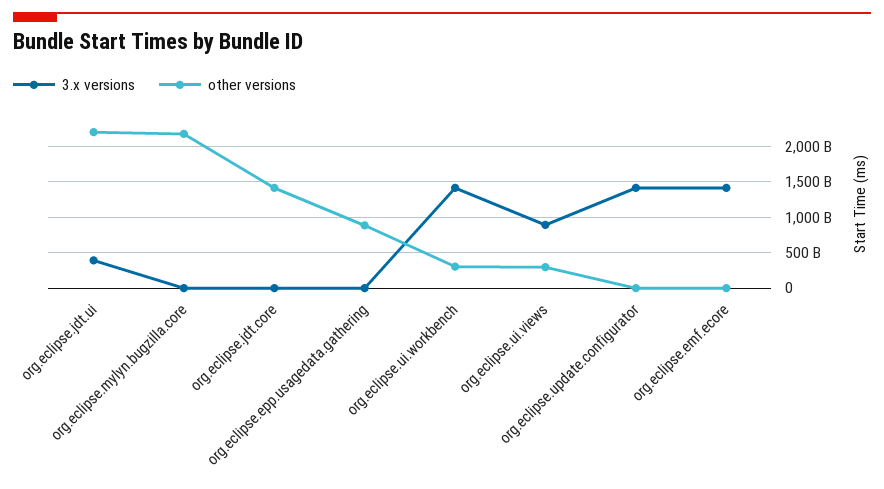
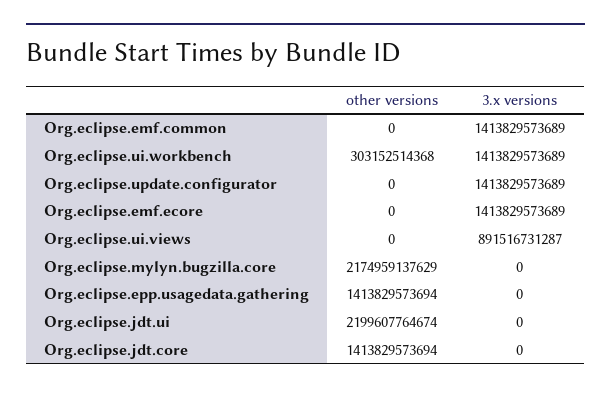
  {
    "3.x versions": {
-     "org.eclipse.jdt.ui": 400000000000,
+     "org.eclipse.jdt.ui": 0,
      "org.eclipse.mylyn.bugzilla.core": 0,
      "org.eclipse.jdt.core": 0,
      "org.eclipse.epp.usagedata.gathering": 0,
      "org.eclipse.ui.workbench": 1413829573689,
      "org.eclipse.ui.views": 891516731287,
      "org.eclipse.update.configurator": 1413829573689,
-     "org.eclipse.emf.ecore": 1413829573689
+     "org.eclipse.emf.ecore": 1413829573689,
+     "Org.eclipse.emf.common": 1413829573689
    },
    "other versions": {
      "org.eclipse.jdt.ui": 2199607764674,
      "org.eclipse.mylyn.bugzilla.core": 2174959137629,
      "org.eclipse.jdt.core": 1413829573694,
-     "org.eclipse.epp.usagedata.gathering": 900000000000,
+     "org.eclipse.epp.usagedata.gathering": 1413829573694,
      "org.eclipse.ui.workbench": 303152514368,
-     "org.eclipse.ui.views": 300000000000,
+     "org.eclipse.ui.views": 0,
      "org.eclipse.update.configurator": 0,
-     "org.eclipse.emf.ecore": 0
+     "org.eclipse.emf.ecore": 0,
+     "Org.eclipse.emf.common": 0
    }
  }

